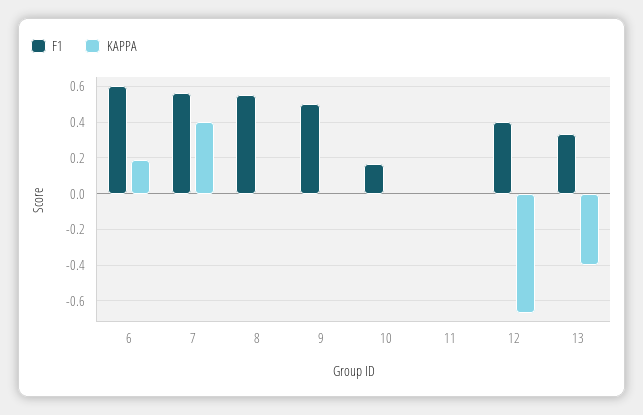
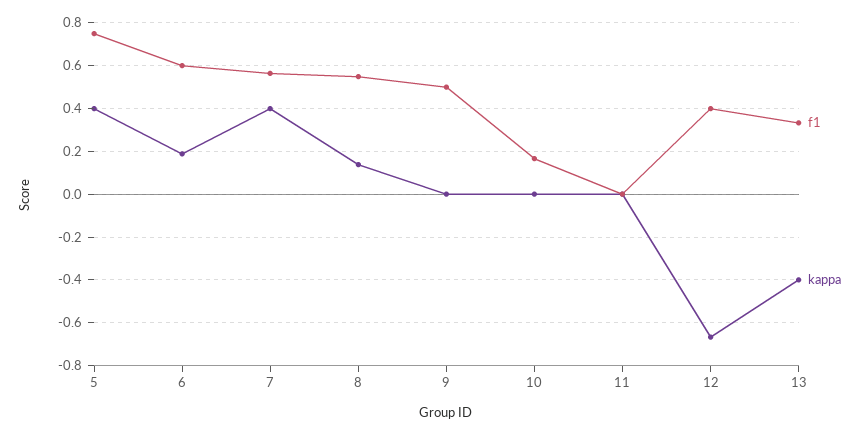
  {
    "F1": {
      "6": 0.6,
      "7": 0.55,
      "8": 0.55,
      "9": 0.5,
      "10": 0.15,
      "11": 0,
      "12": 0.4,
-     "13": 0.35
+     "13": 0.35,
+     "5": 0.75
    },
    "KAPPA": {
      "6": 0.2,
      "7": 0.4,
-     "8": 0,
+     "8": 0.15,
      "9": 0,
      "10": 0,
      "11": 0,
      "12": -0.65,
-     "13": -0.4
+     "13": -0.4,
+     "5": 0.4
    }
  }

